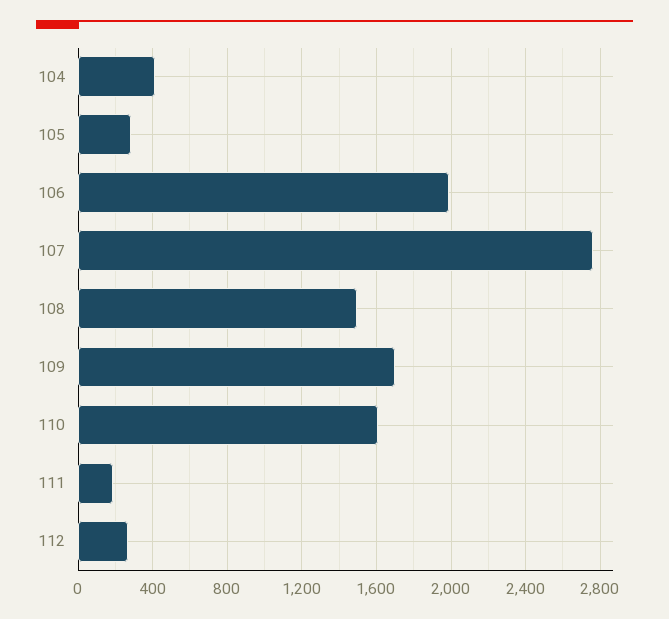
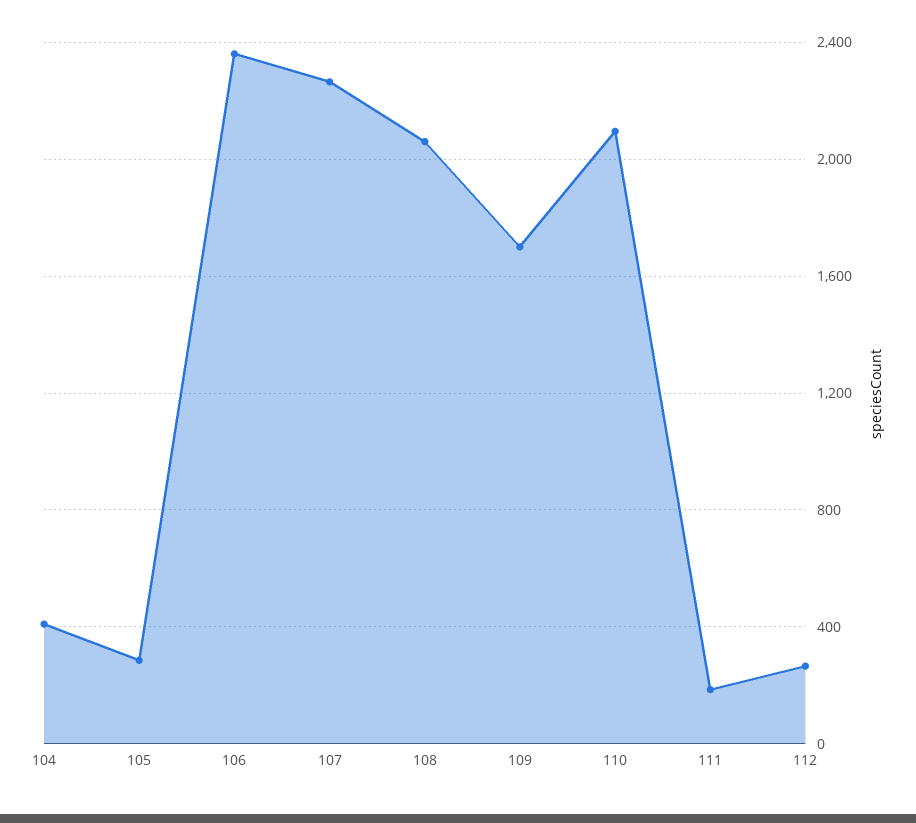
  {
    "104": 400,
    "105": 300,
-   "106": 2000,
+   "106": 2350,
-   "107": 2750,
+   "107": 2250,
-   "108": 1500,
+   "108": 2050,
    "109": 1700,
-   "110": 1600,
+   "110": 2100,
    "111": 200,
    "112": 250
  }

